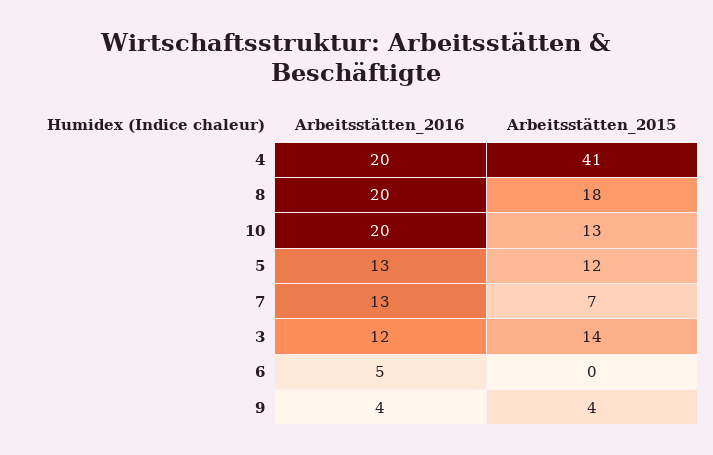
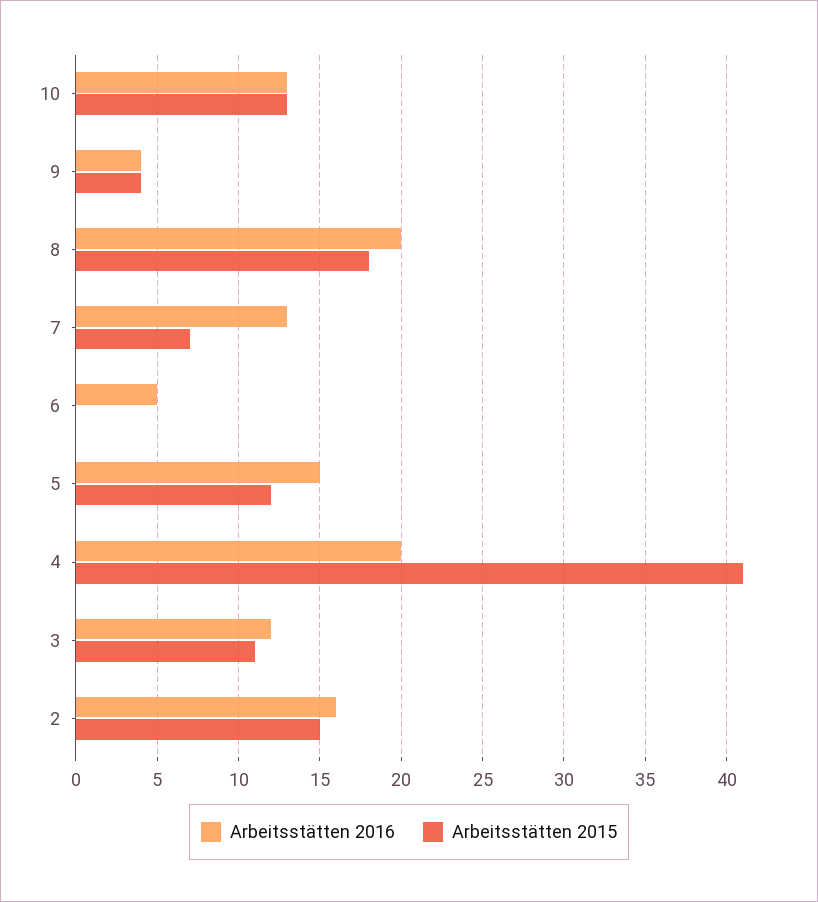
  {
    "Arbeitsstätten_2016": {
      "4": 20,
      "8": 20,
-     "10": 20,
+     "10": 13,
-     "5": 13,
+     "5": 15,
      "7": 13,
      "3": 12,
      "6": 5,
-     "9": 4
+     "9": 4,
+     "2": 16
    },
    "Arbeitsstätten_2015": {
      "4": 41,
      "8": 18,
      "10": 13,
      "5": 12,
      "7": 7,
-     "3": 14,
+     "3": 11,
      "6": 0,
-     "9": 4
+     "9": 4,
+     "2": 15
    }
  }

